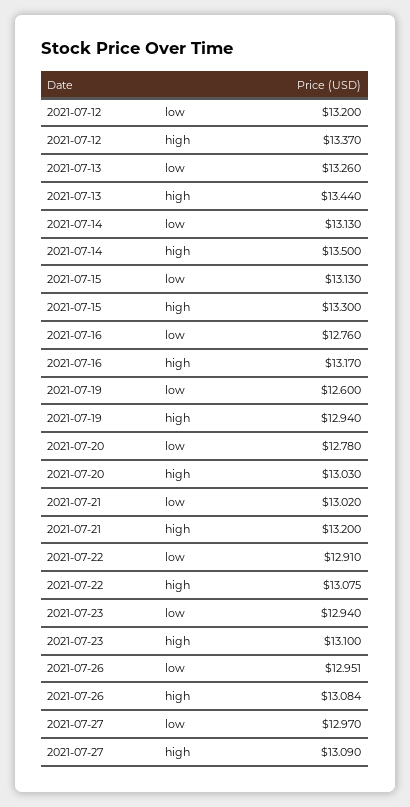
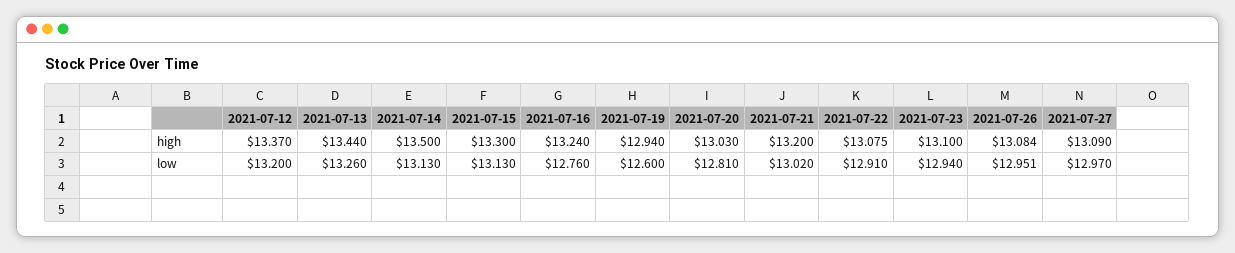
  {
    "2021-07-12": {
      "low": 13.2,
      "high": 13.37
    },
    "2021-07-13": {
      "low": 13.26,
      "high": 13.44
    },
    "2021-07-14": {
      "low": 13.13,
      "high": 13.5
    },
    "2021-07-15": {
      "low": 13.13,
      "high": 13.3
    },
    "2021-07-16": {
      "low": 12.76,
-     "high": 13.17
+     "high": 13.24
    },
    "2021-07-19": {
      "low": 12.6,
      "high": 12.94
    },
    "2021-07-20": {
-     "low": 12.78,
+     "low": 12.81,
      "high": 13.03
    },
    "2021-07-21": {
      "low": 13.02,
      "high": 13.2
    },
    "2021-07-22": {
      "low": 12.91,
      "high": 13.075
    },
    "2021-07-23": {
      "low": 12.94,
      "high": 13.1
    },
    "2021-07-26": {
      "low": 12.951,
      "high": 13.084
    },
    "2021-07-27": {
      "low": 12.97,
      "high": 13.09
    }
  }

